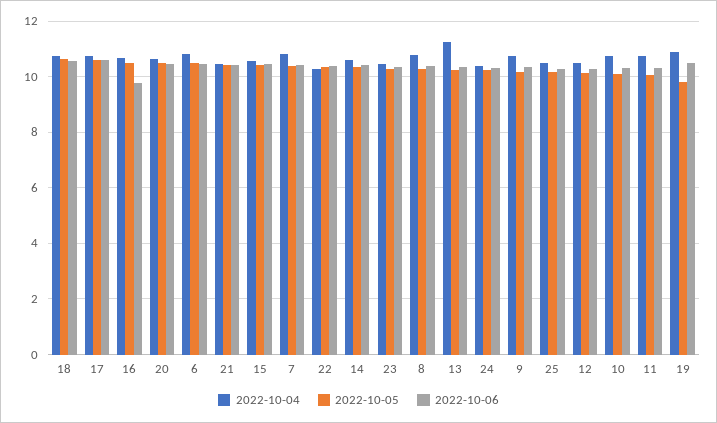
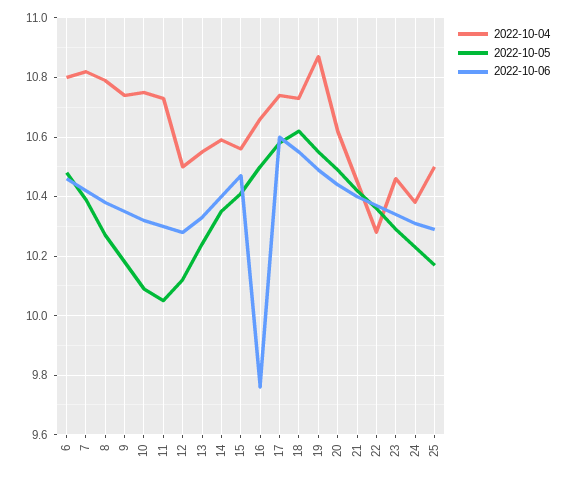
  {
    "2022-10-04": {
      "18": 10.75,
      "17": 10.75,
      "16": 10.65,
      "20": 10.6,
      "6": 10.8,
      "21": 10.45,
      "15": 10.55,
      "7": 10.8,
      "22": 10.3,
      "14": 10.6,
      "23": 10.45,
      "8": 10.8,
-     "13": 11.25,
+     "13": 10.55,
      "24": 10.4,
      "9": 10.75,
      "25": 10.5,
      "12": 10.5,
      "10": 10.75,
      "11": 10.75,
      "19": 10.85
    },
    "2022-10-05": {
      "18": 10.6,
      "17": 10.6,
      "16": 10.5,
      "20": 10.5,
      "6": 10.5,
      "21": 10.4,
      "15": 10.4,
      "7": 10.4,
      "22": 10.35,
      "14": 10.35,
      "23": 10.3,
      "8": 10.25,
      "13": 10.25,
      "24": 10.25,
      "9": 10.2,
      "25": 10.15,
      "12": 10.1,
      "10": 10.1,
      "11": 10.05,
-     "19": 9.75
+     "19": 10.55
    },
    "2022-10-06": {
      "18": 10.55,
      "17": 10.6,
      "16": 9.75,
      "20": 10.45,
      "6": 10.45,
      "21": 10.4,
      "15": 10.45,
      "7": 10.4,
      "22": 10.35,
      "14": 10.4,
      "23": 10.35,
      "8": 10.4,
      "13": 10.35,
      "24": 10.3,
      "9": 10.35,
      "25": 10.3,
      "12": 10.3,
      "10": 10.3,
      "11": 10.3,
      "19": 10.5
    }
  }

